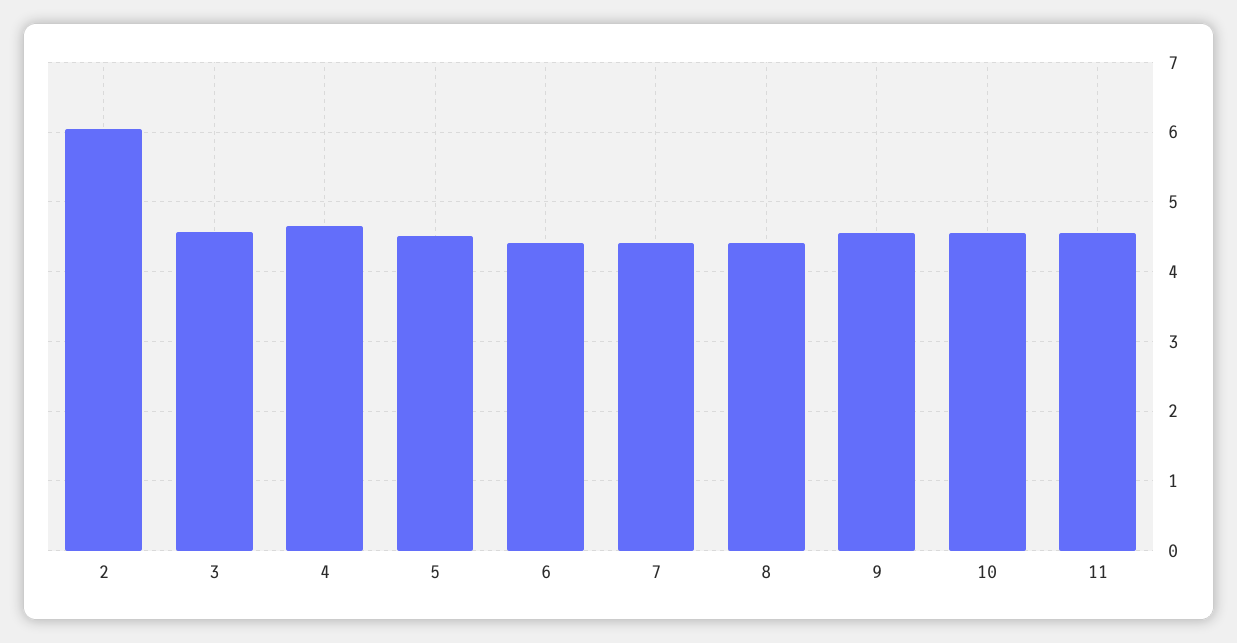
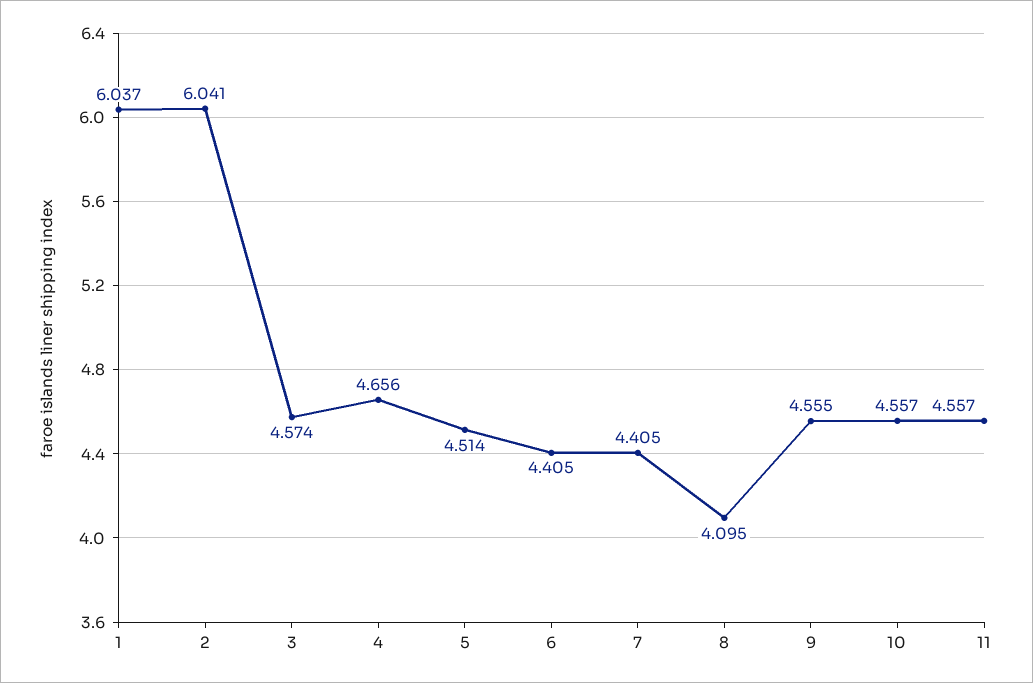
  {
    "2": 6.041,
    "3": 4.574,
    "4": 4.656,
    "5": 4.514,
    "6": 4.405,
    "7": 4.405,
-   "8": 4.4,
+   "8": 4.095,
    "9": 4.555,
    "10": 4.557,
-   "11": 4.557
+   "11": 4.557,
+   "1": 6.037
  }

